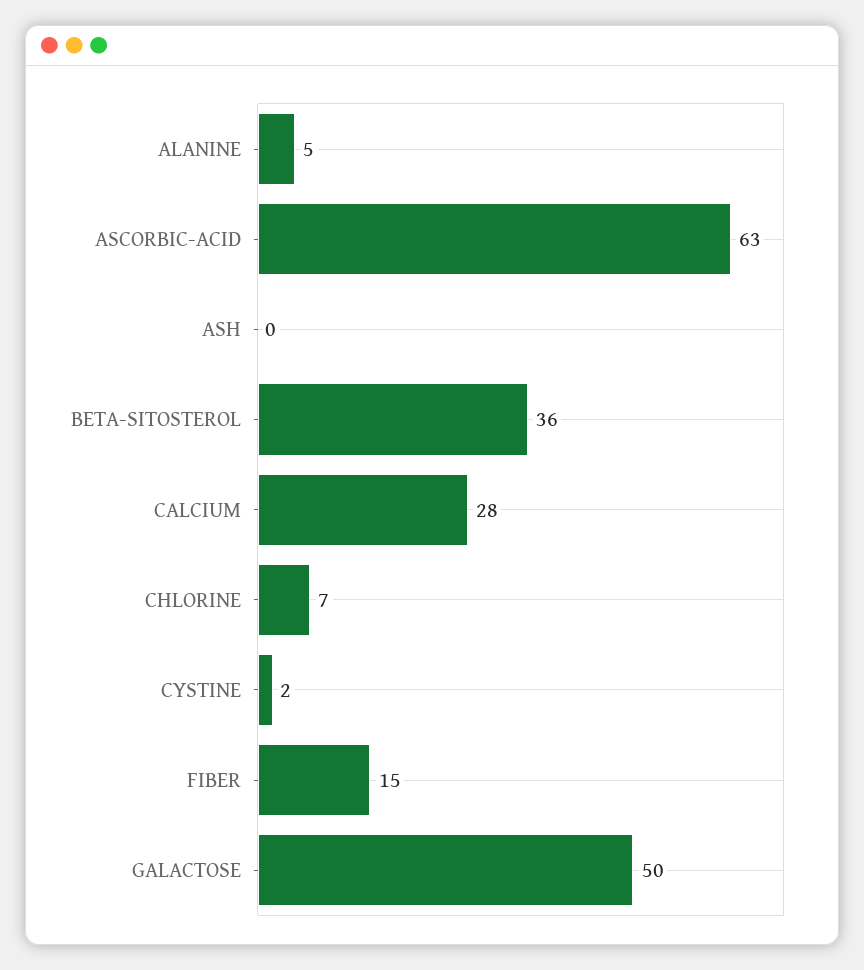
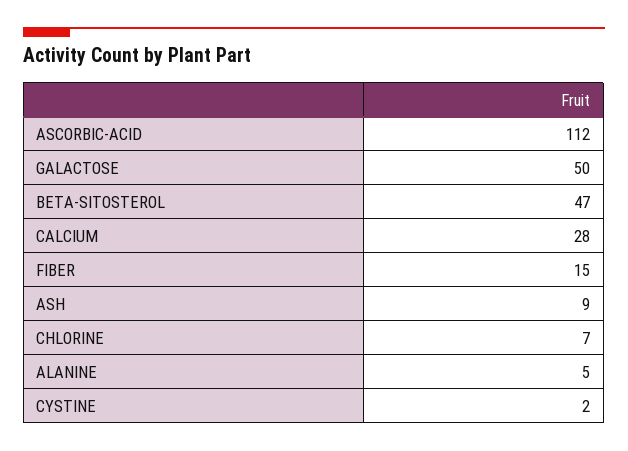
  {
    "ALANINE": 5,
-   "ASCORBIC-ACID": 63,
+   "ASCORBIC-ACID": 112,
-   "ASH": 0,
+   "ASH": 9,
-   "BETA-SITOSTEROL": 36,
+   "BETA-SITOSTEROL": 47,
    "CALCIUM": 28,
    "CHLORINE": 7,
    "CYSTINE": 2,
    "FIBER": 15,
    "GALACTOSE": 50
  }

